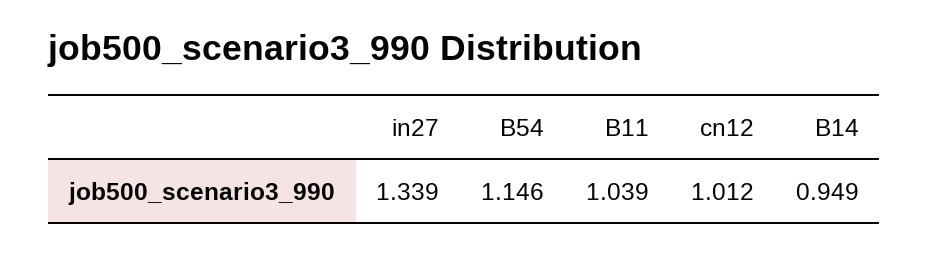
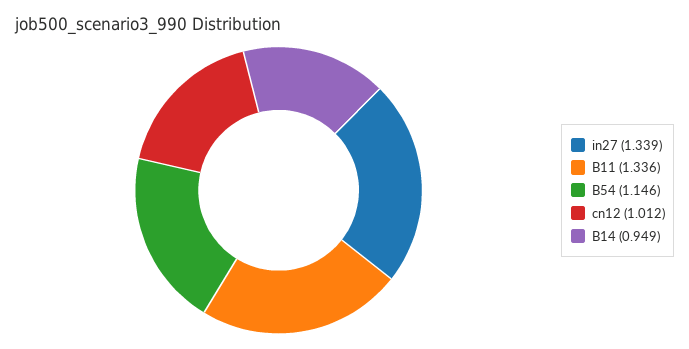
  {
    "in27": 1.339,
    "B54": 1.146,
-   "B11": 1.039,
+   "B11": 1.336,
    "cn12": 1.012,
    "B14": 0.949
  }

